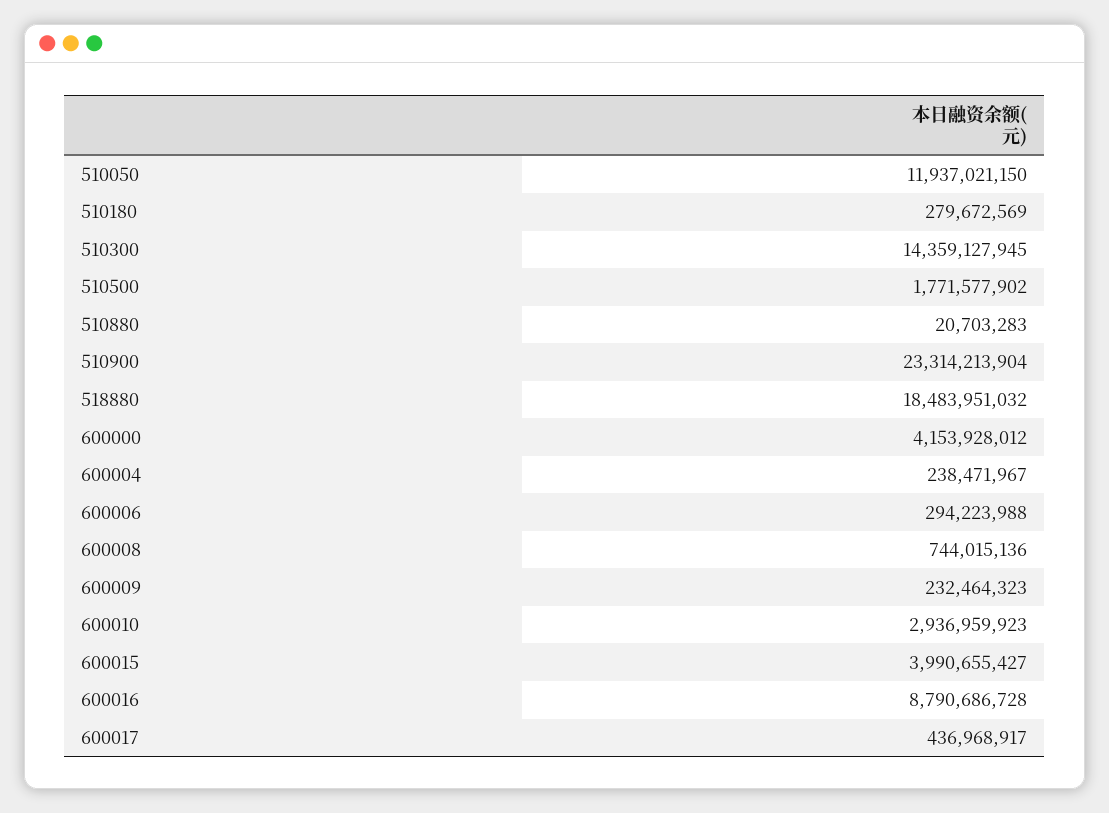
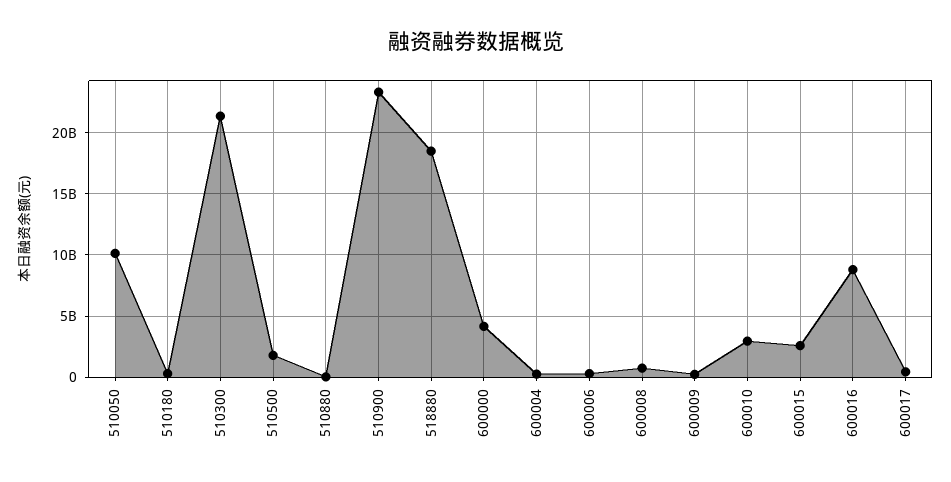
  {
-   "510050": 11937021150,
+   "510050": 10000000000,
    "510180": 279672569,
-   "510300": 14359127945,
+   "510300": 21500000000,
    "510500": 1771577902,
    "510880": 20703283,
    "510900": 23314213904,
    "518880": 18483951032,
    "600000": 4153928012,
    "600004": 238471967,
    "600006": 294223988,
    "600008": 744015136,
    "600009": 232464323,
    "600010": 2936959923,
-   "600015": 3990655427,
+   "600015": 2500000000,
    "600016": 8790686728,
    "600017": 436968917
  }

